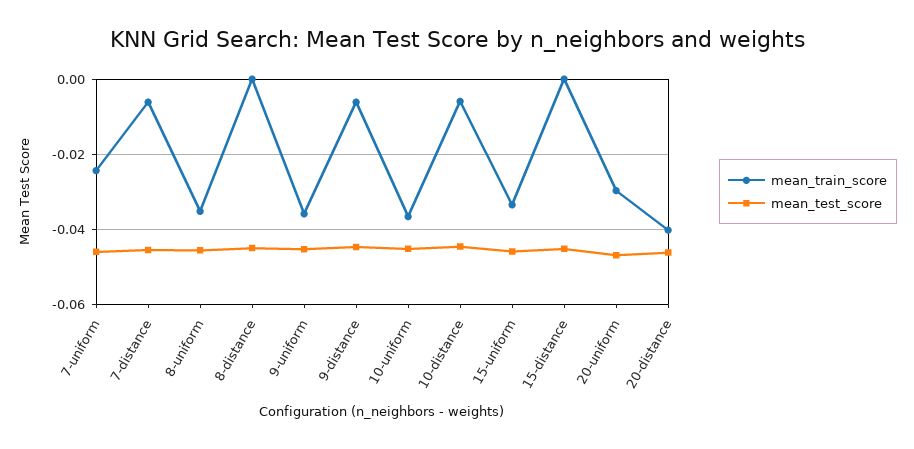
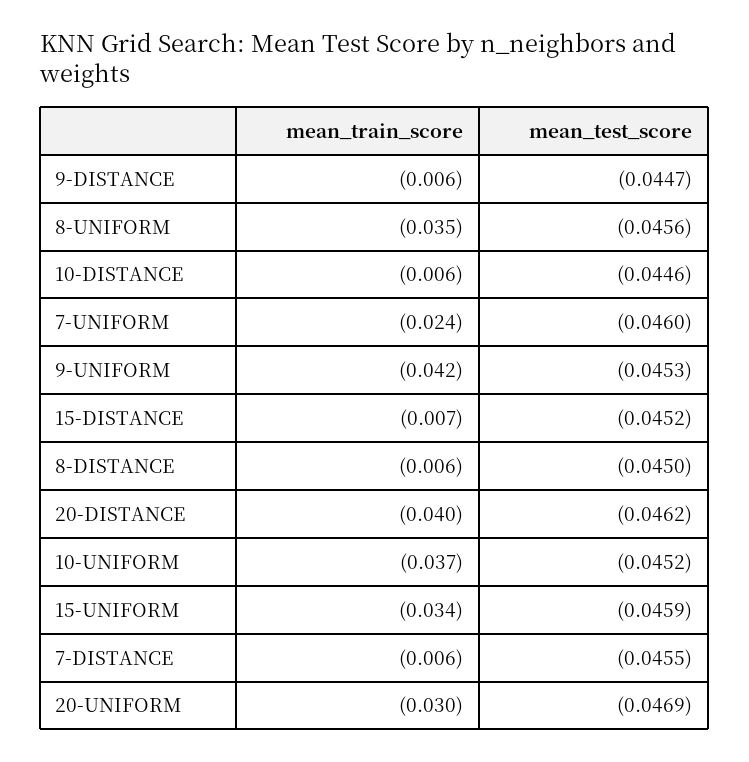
  {
    "mean_train_score": {
      "7-uniform": -0.024,
      "7-distance": -0.006,
      "8-uniform": -0.035,
-     "8-distance": 0,
+     "8-distance": -0.006,
-     "9-uniform": -0.036,
+     "9-uniform": -0.042,
      "9-distance": -0.006,
      "10-uniform": -0.037,
      "10-distance": -0.006,
      "15-uniform": -0.034,
-     "15-distance": 0,
+     "15-distance": -0.007,
      "20-uniform": -0.03,
      "20-distance": -0.04
    },
    "mean_test_score": {
      "7-uniform": -0.046,
      "7-distance": -0.0455,
      "8-uniform": -0.0456,
      "8-distance": -0.045,
      "9-uniform": -0.0453,
      "9-distance": -0.0447,
      "10-uniform": -0.0452,
      "10-distance": -0.0446,
      "15-uniform": -0.0459,
      "15-distance": -0.0452,
      "20-uniform": -0.0469,
      "20-distance": -0.0462
    }
  }

